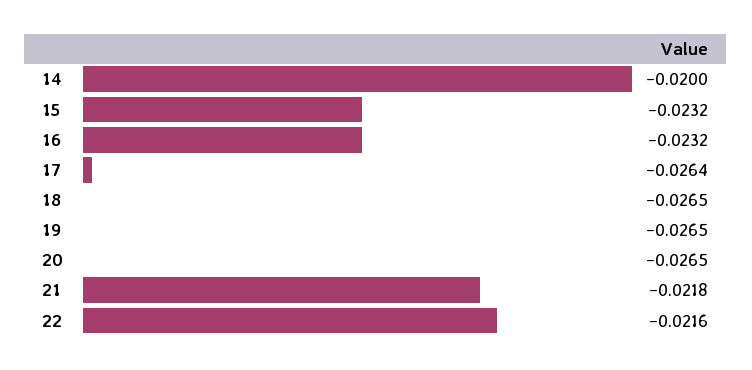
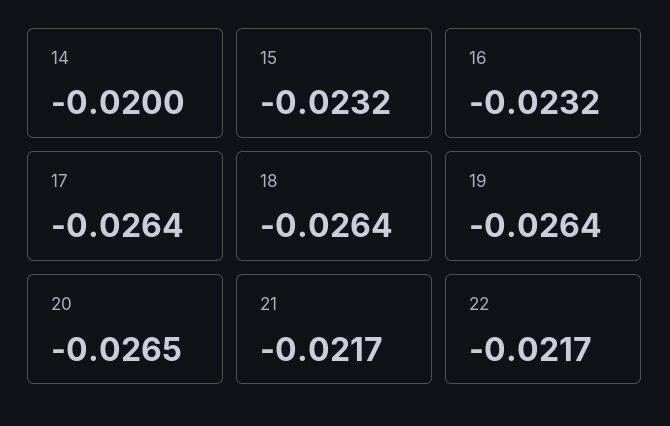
  {
    "14": -0.02,
    "15": -0.0232,
    "16": -0.0232,
    "17": -0.0264,
-   "18": -0.0265,
+   "18": -0.0264,
-   "19": -0.0265,
+   "19": -0.0264,
    "20": -0.0265,
-   "21": -0.0218,
+   "21": -0.0217,
-   "22": -0.0216
+   "22": -0.0217
  }

